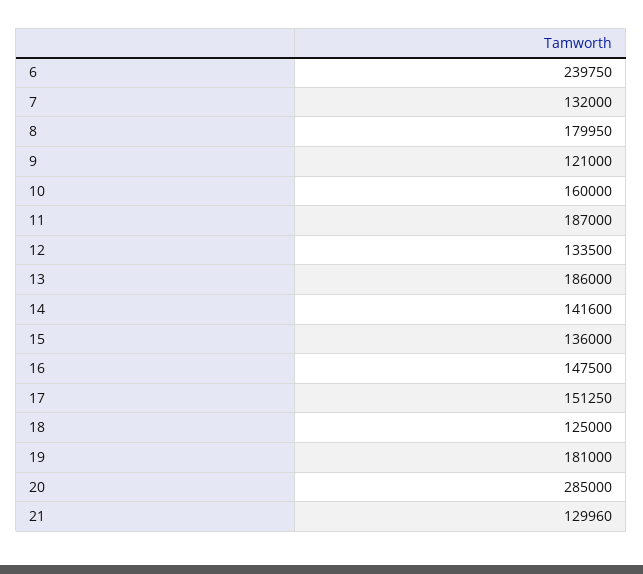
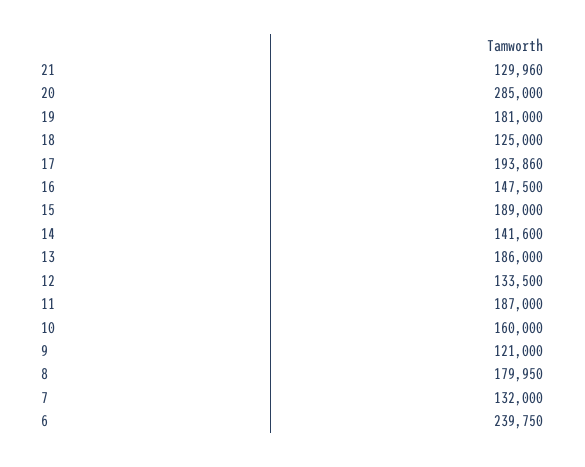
  {
    "6": 239750,
    "7": 132000,
    "8": 179950,
    "9": 121000,
    "10": 160000,
    "11": 187000,
    "12": 133500,
    "13": 186000,
    "14": 141600,
-   "15": 136000,
+   "15": 189000,
    "16": 147500,
-   "17": 151250,
+   "17": 193860,
    "18": 125000,
    "19": 181000,
    "20": 285000,
    "21": 129960
  }

